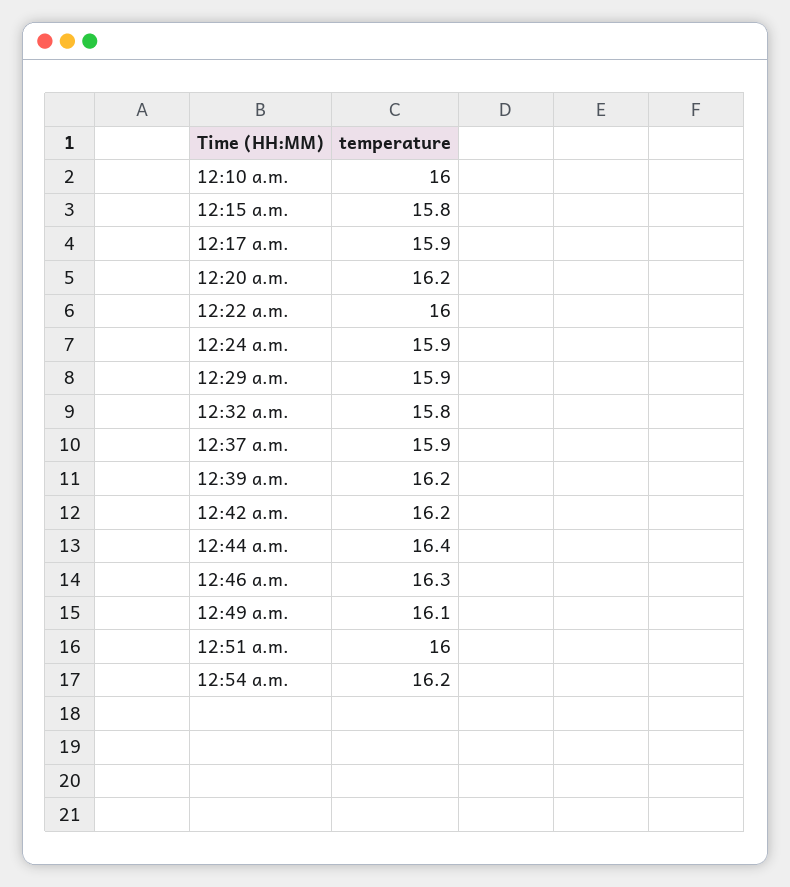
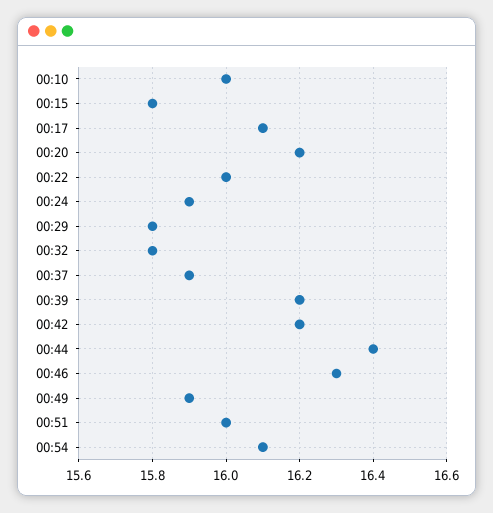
  {
    "12:10 a.m.": 16,
    "12:15 a.m.": 15.8,
-   "12:17 a.m.": 15.9,
+   "12:17 a.m.": 16.1,
    "12:20 a.m.": 16.2,
    "12:22 a.m.": 16,
    "12:24 a.m.": 15.9,
-   "12:29 a.m.": 15.9,
+   "12:29 a.m.": 15.8,
    "12:32 a.m.": 15.8,
    "12:37 a.m.": 15.9,
    "12:39 a.m.": 16.2,
    "12:42 a.m.": 16.2,
    "12:44 a.m.": 16.4,
    "12:46 a.m.": 16.3,
-   "12:49 a.m.": 16.1,
+   "12:49 a.m.": 15.9,
    "12:51 a.m.": 16,
-   "12:54 a.m.": 16.2
+   "12:54 a.m.": 16.1
  }

